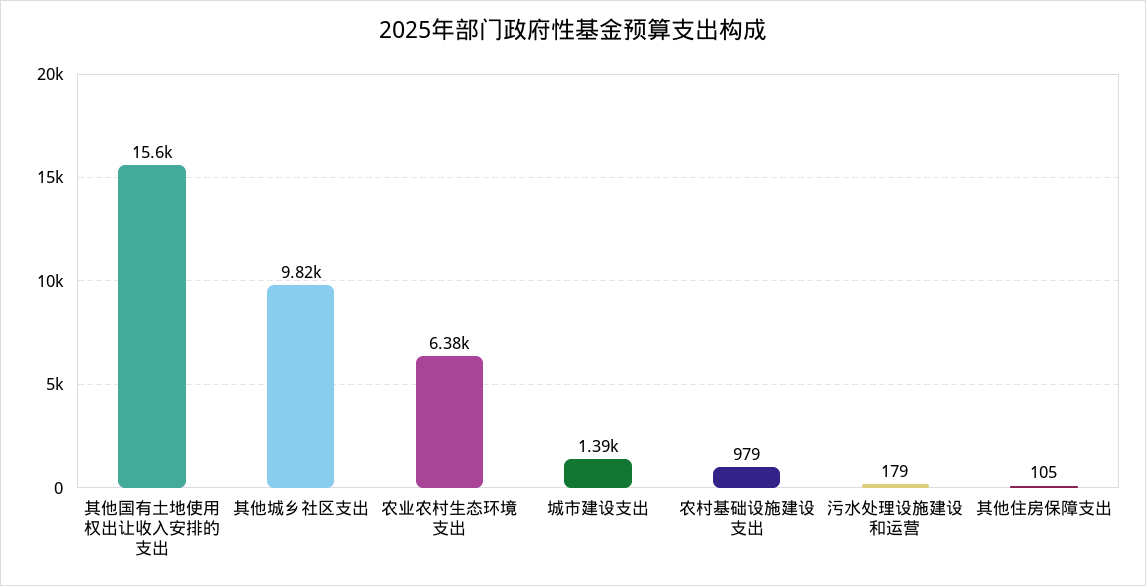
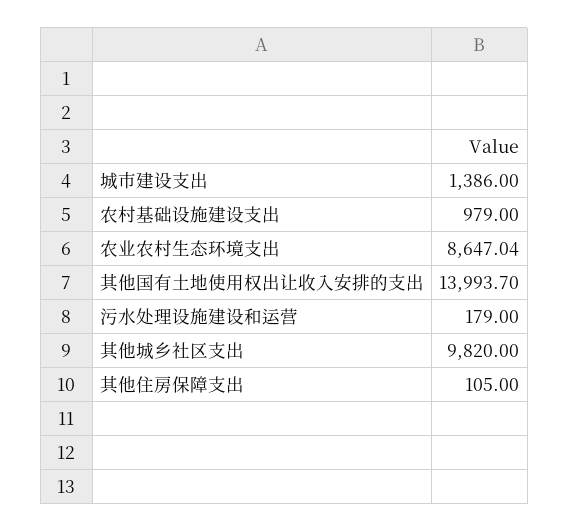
  {
-   "其他国有土地使用权出让收入安排的支出": 15600,
+   "其他国有土地使用权出让收入安排的支出": 13993.7,
    "其他城乡社区支出": 9820,
-   "农业农村生态环境支出": 6380,
+   "农业农村生态环境支出": 8647.04,
    "城市建设支出": 1386,
    "农村基础设施建设支出": 979,
    "污水处理设施建设和运营": 179,
    "其他住房保障支出": 105
  }

